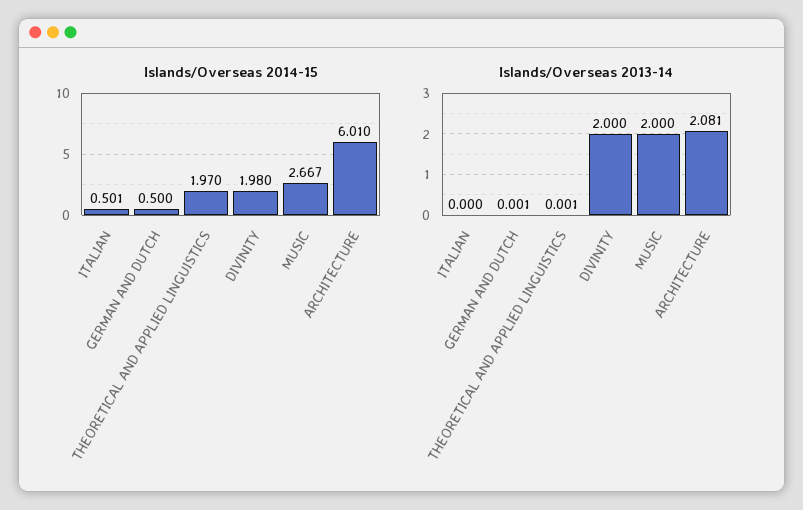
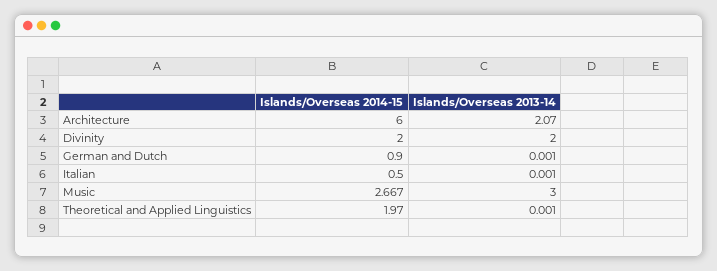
  {
    "Islands/Overseas 2014-15": {
-     "ITALIAN": 0.501,
+     "ITALIAN": 0.5,
-     "GERMAN AND DUTCH": 0.5,
+     "GERMAN AND DUTCH": 0.9,
      "THEORETICAL AND APPLIED LINGUISTICS": 1.97,
-     "DIVINITY": 1.98,
+     "DIVINITY": 2,
      "MUSIC": 2.667,
-     "ARCHITECTURE": 6.01
+     "ARCHITECTURE": 6
    },
    "Islands/Overseas 2013-14": {
-     "ITALIAN": 0,
+     "ITALIAN": 0.001,
      "GERMAN AND DUTCH": 0.001,
      "THEORETICAL AND APPLIED LINGUISTICS": 0.001,
      "DIVINITY": 2,
-     "MUSIC": 2,
+     "MUSIC": 3,
-     "ARCHITECTURE": 2.081
+     "ARCHITECTURE": 2.07
    }
  }

